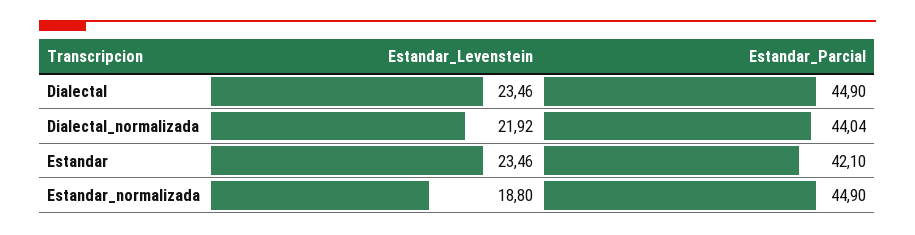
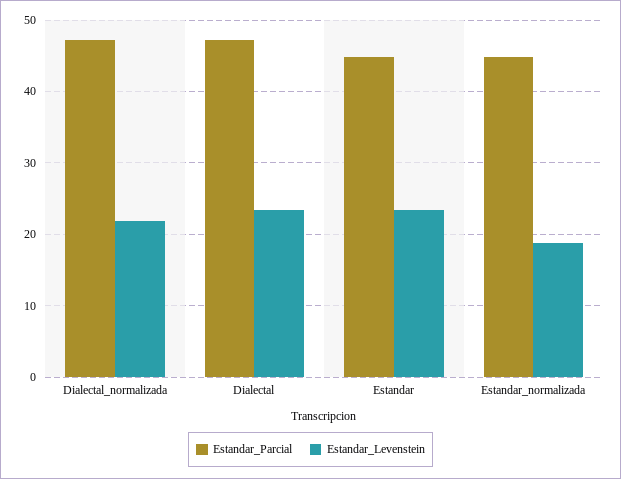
  {
    "Estandar_Levenstein": {
      "Dialectal": 23.46,
      "Dialectal_normalizada": 21.92,
      "Estandar": 23.46,
      "Estandar_normalizada": 18.8
    },
    "Estandar_Parcial": {
-     "Dialectal": 44.9,
+     "Dialectal": 47,
-     "Dialectal_normalizada": 44.04,
+     "Dialectal_normalizada": 47,
-     "Estandar": 42.1,
+     "Estandar": 45,
      "Estandar_normalizada": 44.9
    }
  }

